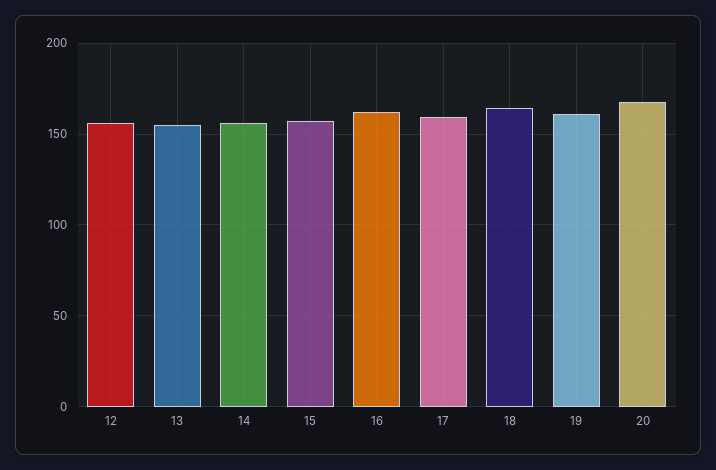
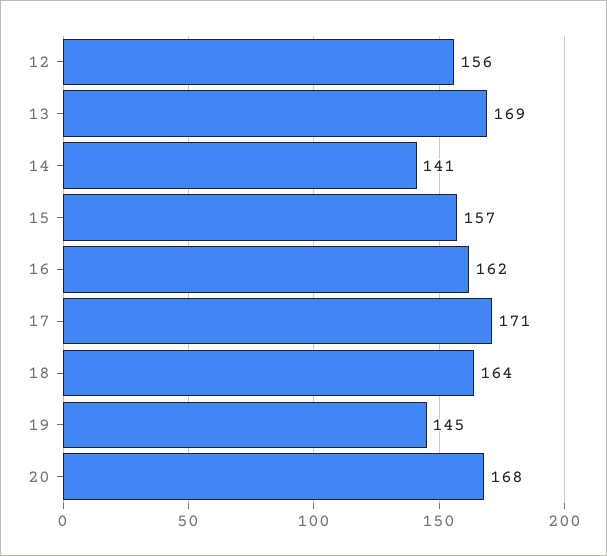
  {
    "12": 156,
-   "13": 155,
+   "13": 169,
-   "14": 155,
+   "14": 141,
    "15": 157,
    "16": 162,
-   "17": 160,
+   "17": 171,
    "18": 164,
-   "19": 160,
+   "19": 145,
    "20": 168
  }

